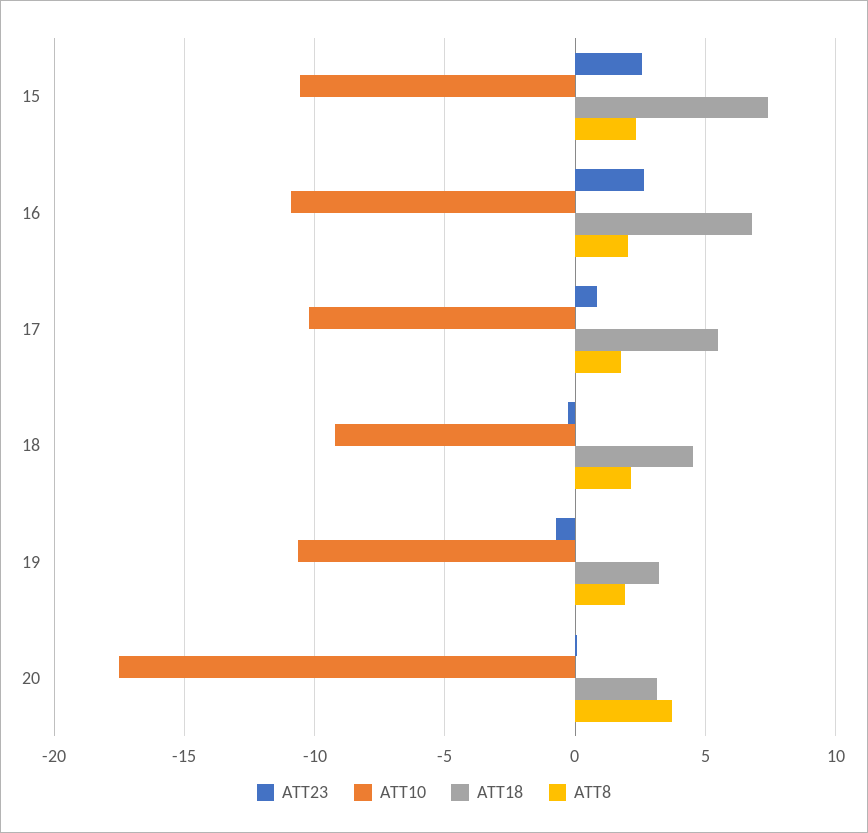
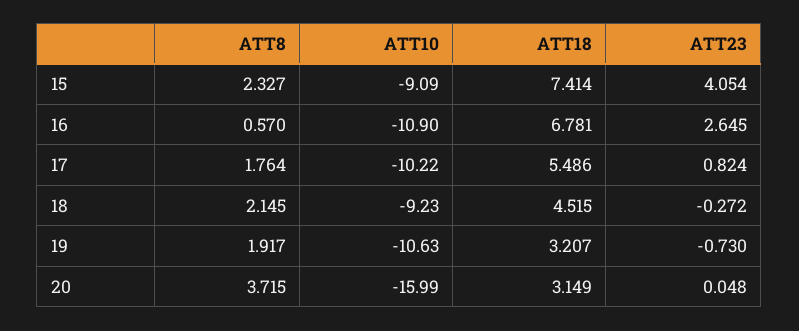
  {
    "ATT23": {
-     "15": 2.5,
+     "15": 4.054,
      "16": 2.645,
      "17": 0.824,
      "18": -0.272,
      "19": -0.73,
      "20": 0.048
    },
    "ATT10": {
-     "15": -10.5,
+     "15": -9.09,
      "16": -10.9,
      "17": -10.22,
      "18": -9.23,
      "19": -10.63,
-     "20": -17.5
+     "20": -15.99
    },
    "ATT18": {
      "15": 7.414,
      "16": 6.781,
      "17": 5.486,
      "18": 4.515,
      "19": 3.207,
      "20": 3.149
    },
    "ATT8": {
      "15": 2.327,
-     "16": 2,
+     "16": 0.57,
      "17": 1.764,
      "18": 2.145,
      "19": 1.917,
      "20": 3.715
    }
  }

